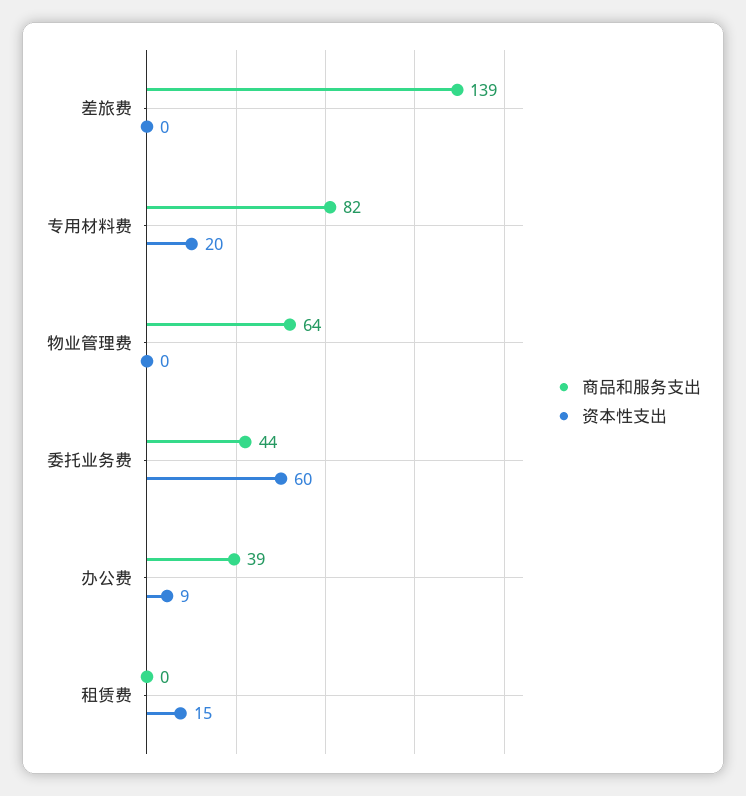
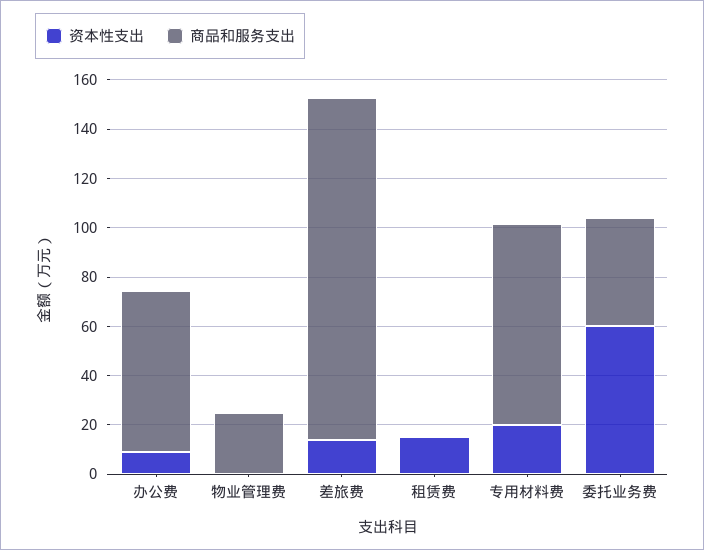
  {
    "商品和服务支出": {
      "差旅费": 139,
      "专用材料费": 82,
-     "物业管理费": 64,
+     "物业管理费": 25,
      "委托业务费": 44,
-     "办公费": 39,
+     "办公费": 65,
      "租赁费": 0
    },
    "资本性支出": {
-     "差旅费": 0,
+     "差旅费": 15,
      "专用材料费": 20,
      "物业管理费": 0,
      "委托业务费": 60,
      "办公费": 9,
      "租赁费": 15
    }
  }

